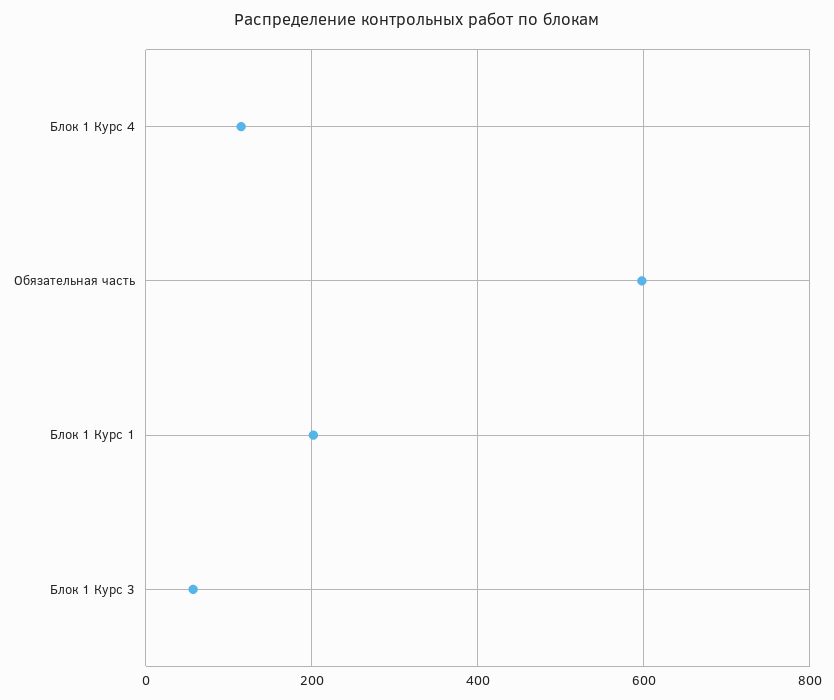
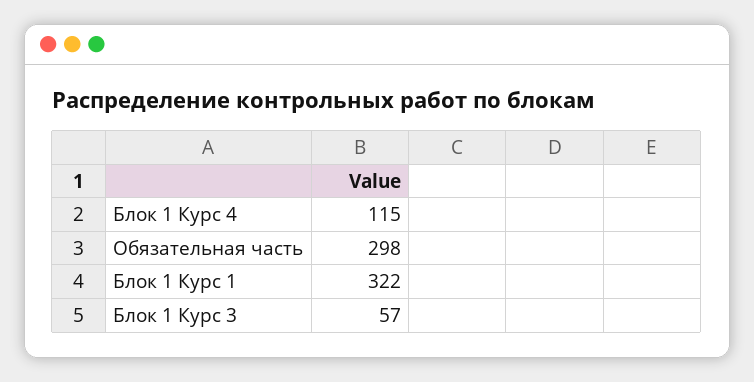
  {
    "Блок 1 Курс 4": 115,
-   "Обязательная часть": 600,
+   "Обязательная часть": 298,
-   "Блок 1 Курс 1": 200,
+   "Блок 1 Курс 1": 322,
    "Блок 1 Курс 3": 57
  }

